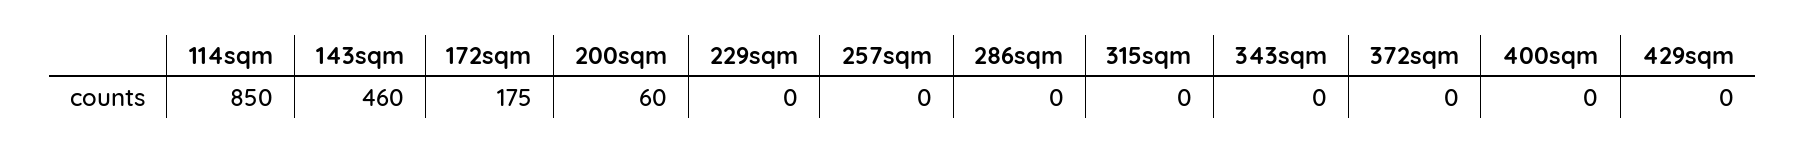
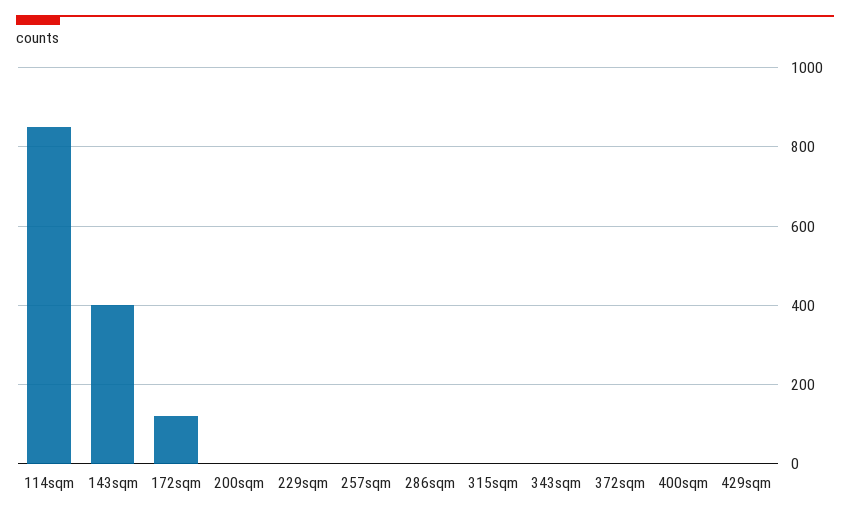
  {
    "114sqm": 850,
-   "143sqm": 460,
+   "143sqm": 400,
-   "172sqm": 175,
+   "172sqm": 120,
-   "200sqm": 60,
+   "200sqm": 0,
    "229sqm": 0,
    "257sqm": 0,
    "286sqm": 0,
    "315sqm": 0,
    "343sqm": 0,
    "372sqm": 0,
    "400sqm": 0,
    "429sqm": 0
  }

